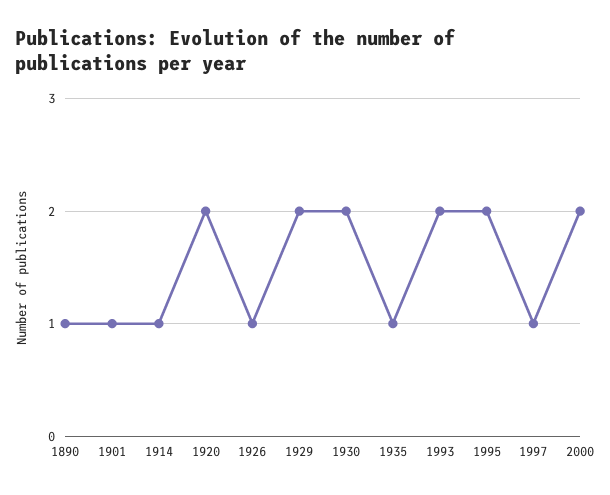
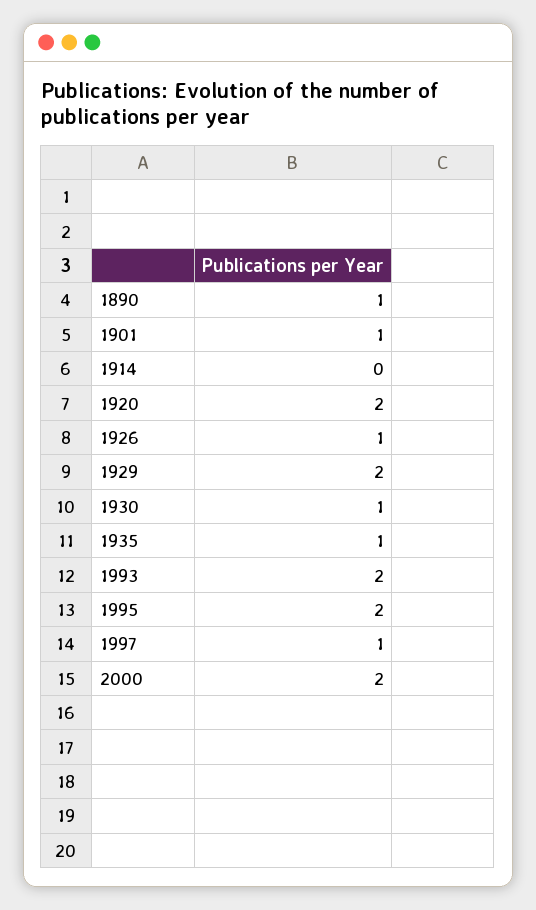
  {
    "1890": 1,
    "1901": 1,
-   "1914": 1,
+   "1914": 0,
    "1920": 2,
    "1926": 1,
    "1929": 2,
-   "1930": 2,
+   "1930": 1,
    "1935": 1,
    "1993": 2,
    "1995": 2,
    "1997": 1,
    "2000": 2
  }

